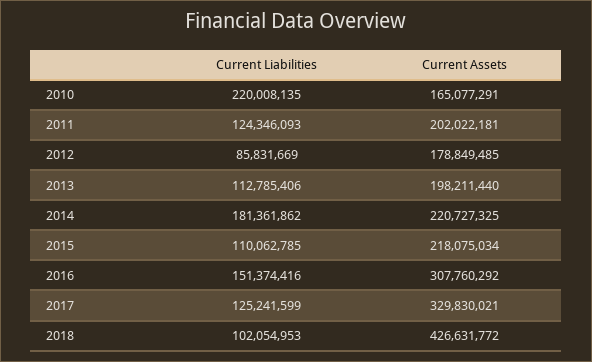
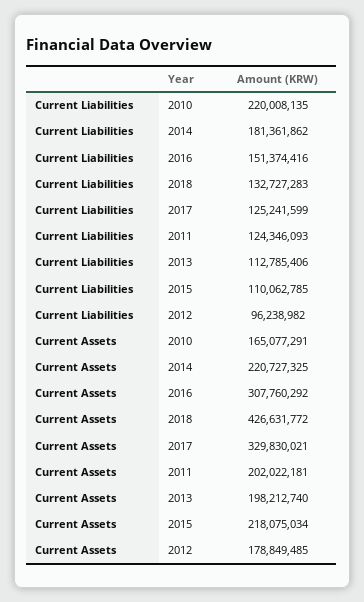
  {
    "Current Liabilities": {
      "2010": 220008135,
      "2011": 124346093,
-     "2012": 85831669,
+     "2012": 96238982,
      "2013": 112785406,
      "2014": 181361862,
      "2015": 110062785,
      "2016": 151374416,
      "2017": 125241599,
-     "2018": 102054953
+     "2018": 132727283
    },
    "Current Assets": {
      "2010": 165077291,
      "2011": 202022181,
      "2012": 178849485,
-     "2013": 198211440,
+     "2013": 198212740,
      "2014": 220727325,
      "2015": 218075034,
      "2016": 307760292,
      "2017": 329830021,
      "2018": 426631772
    }
  }

